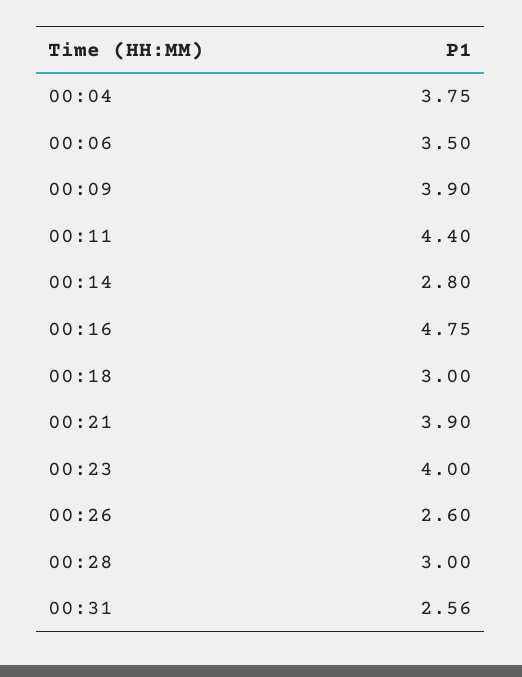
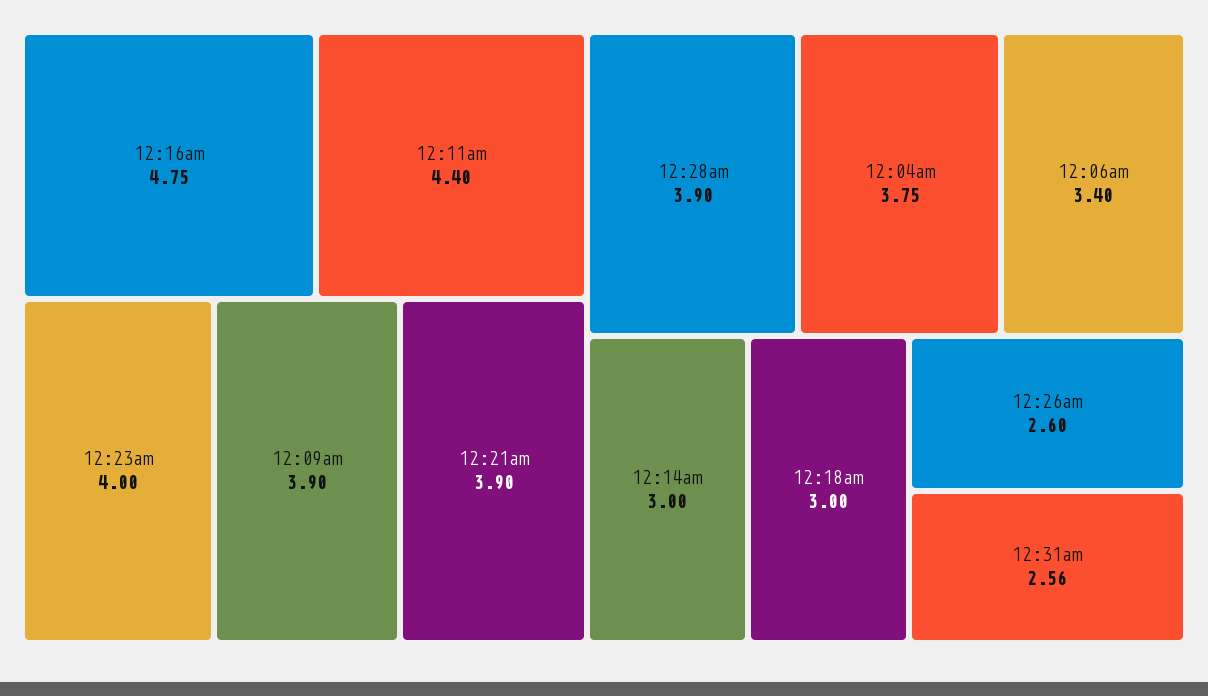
  {
    "00:04": 3.75,
-   "00:06": 3.5,
+   "00:06": 3.4,
    "00:09": 3.9,
    "00:11": 4.4,
-   "00:14": 2.8,
+   "00:14": 3,
    "00:16": 4.75,
    "00:18": 3,
    "00:21": 3.9,
    "00:23": 4,
    "00:26": 2.6,
-   "00:28": 3,
+   "00:28": 3.9,
    "00:31": 2.56
  }

